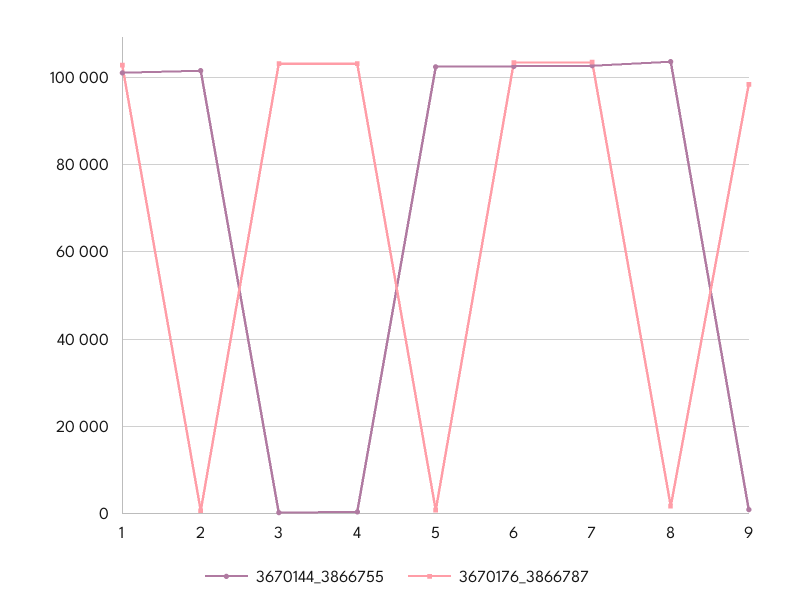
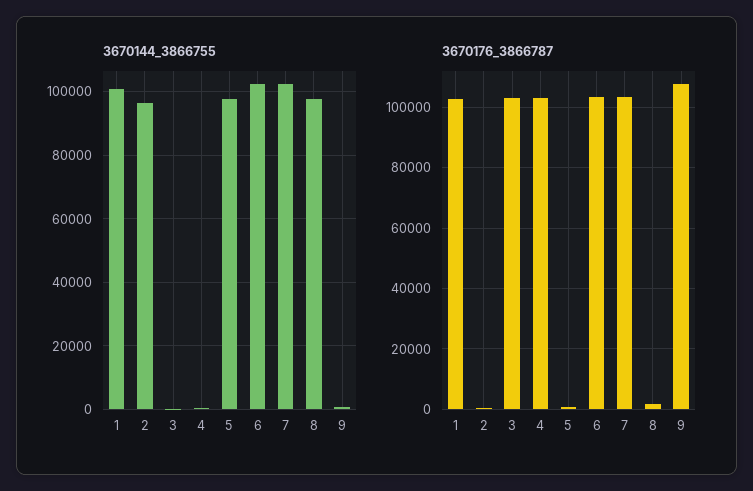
  {
    "3670144_3866755": {
      "1": 100000,
-     "2": 102000,
+     "2": 96000,
      "3": 0,
      "4": 0,
-     "5": 102000,
+     "5": 98000,
      "6": 102000,
      "7": 102000,
-     "8": 104000,
+     "8": 98000,
      "9": 0
    },
    "3670176_3866787": {
      "1": 102000,
      "2": 0,
      "3": 104000,
      "4": 104000,
      "5": 0,
      "6": 104000,
      "7": 104000,
      "8": 2000,
-     "9": 98000
+     "9": 108000
    }
  }

